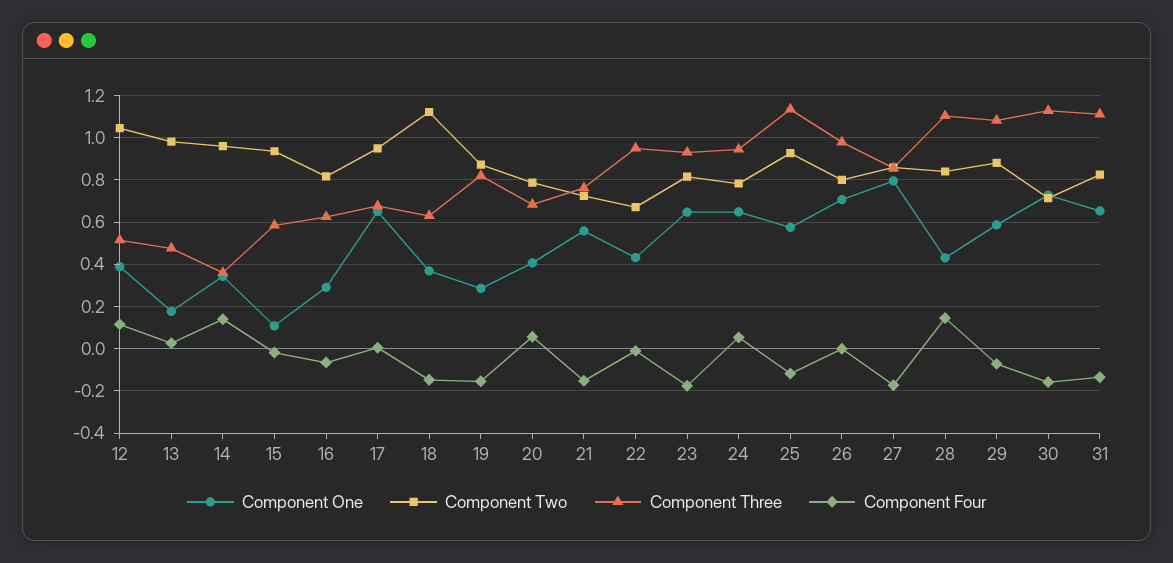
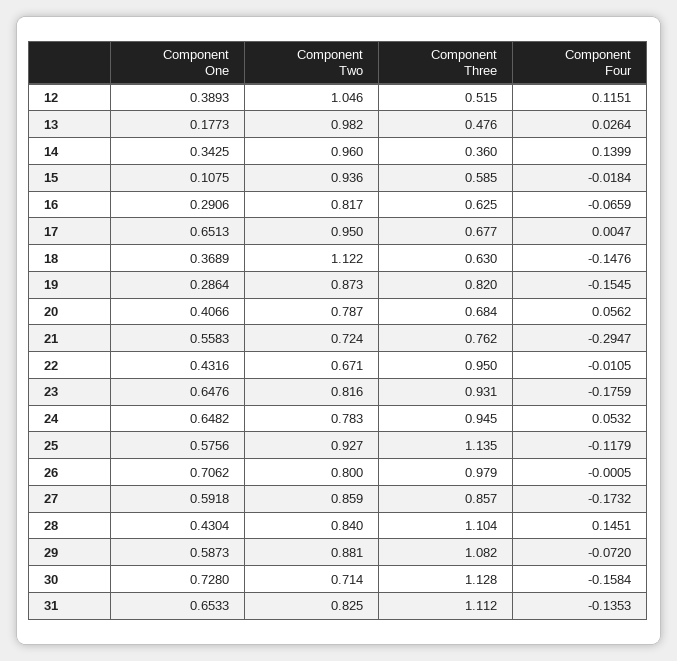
  {
    "Component One": {
      "12": 0.3893,
      "13": 0.1773,
      "14": 0.3425,
      "15": 0.1075,
      "16": 0.2906,
      "17": 0.6513,
      "18": 0.3689,
      "19": 0.2864,
      "20": 0.4066,
      "21": 0.5583,
      "22": 0.4316,
      "23": 0.6476,
      "24": 0.6482,
      "25": 0.5756,
      "26": 0.7062,
-     "27": 0.8,
+     "27": 0.5918,
      "28": 0.4304,
      "29": 0.5873,
      "30": 0.728,
      "31": 0.6533
    },
    "Component Two": {
      "12": 1.046,
      "13": 0.982,
      "14": 0.96,
      "15": 0.936,
      "16": 0.817,
      "17": 0.95,
      "18": 1.122,
      "19": 0.873,
      "20": 0.787,
      "21": 0.724,
      "22": 0.671,
      "23": 0.816,
      "24": 0.783,
      "25": 0.927,
      "26": 0.8,
      "27": 0.859,
      "28": 0.84,
      "29": 0.881,
      "30": 0.714,
      "31": 0.825
    },
    "Component Three": {
      "12": 0.515,
      "13": 0.476,
      "14": 0.36,
      "15": 0.585,
      "16": 0.625,
      "17": 0.677,
      "18": 0.63,
      "19": 0.82,
      "20": 0.684,
      "21": 0.762,
      "22": 0.95,
      "23": 0.931,
      "24": 0.945,
      "25": 1.135,
      "26": 0.979,
      "27": 0.857,
      "28": 1.104,
      "29": 1.082,
      "30": 1.128,
      "31": 1.112
    },
    "Component Four": {
      "12": 0.1151,
      "13": 0.0264,
      "14": 0.1399,
      "15": -0.0184,
      "16": -0.0659,
      "17": 0.0047,
      "18": -0.1476,
      "19": -0.1545,
      "20": 0.0562,
-     "21": -0.15,
+     "21": -0.2947,
      "22": -0.0105,
      "23": -0.1759,
      "24": 0.0532,
      "25": -0.1179,
      "26": -0.0005,
      "27": -0.1732,
      "28": 0.1451,
      "29": -0.072,
      "30": -0.1584,
      "31": -0.1353
    }
  }

